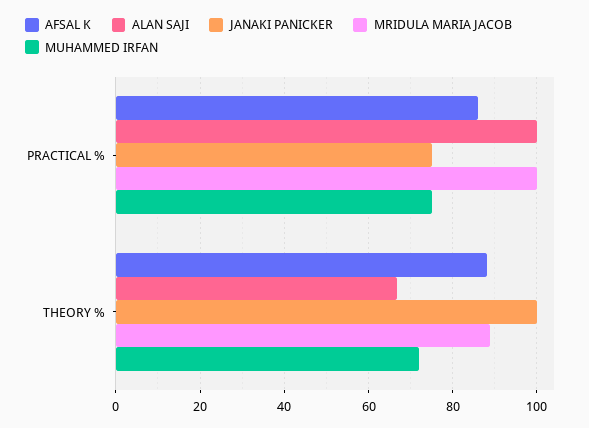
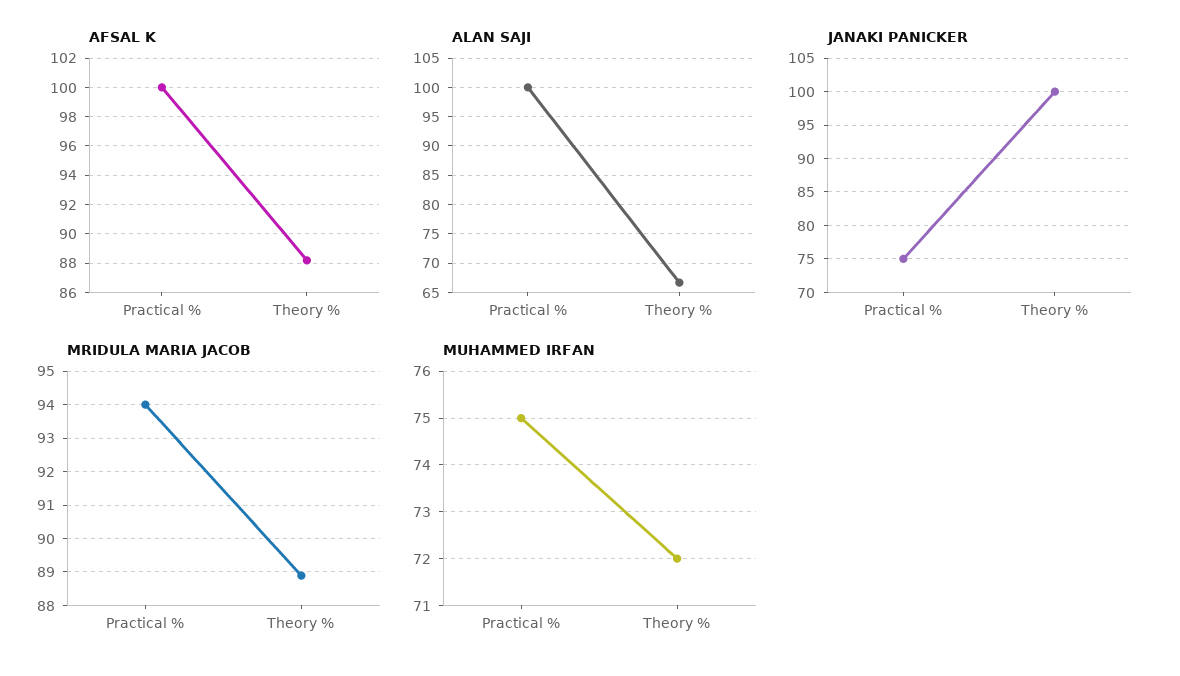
  {
    "AFSAL K": {
-     "PRACTICAL %": 86,
+     "PRACTICAL %": 100,
      "THEORY %": 88
    },
    "ALAN SAJI": {
      "PRACTICAL %": 100,
      "THEORY %": 66
    },
    "JANAKI PANICKER": {
      "PRACTICAL %": 75,
      "THEORY %": 100
    },
    "MRIDULA MARIA JACOB": {
-     "PRACTICAL %": 100,
+     "PRACTICAL %": 94,
      "THEORY %": 88.8
    },
    "MUHAMMED IRFAN": {
      "PRACTICAL %": 75,
      "THEORY %": 72
    }
  }

